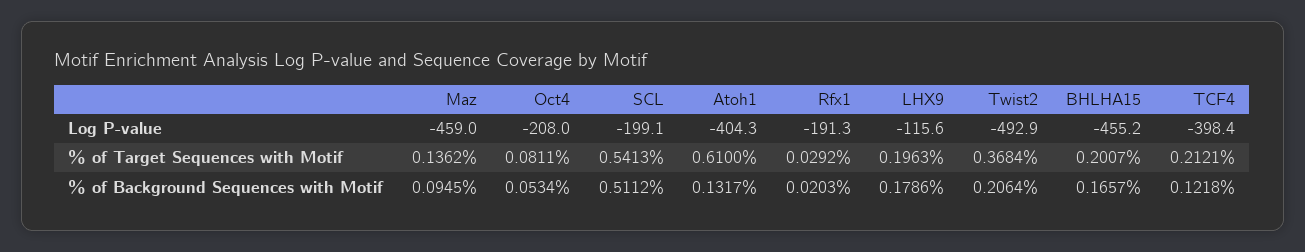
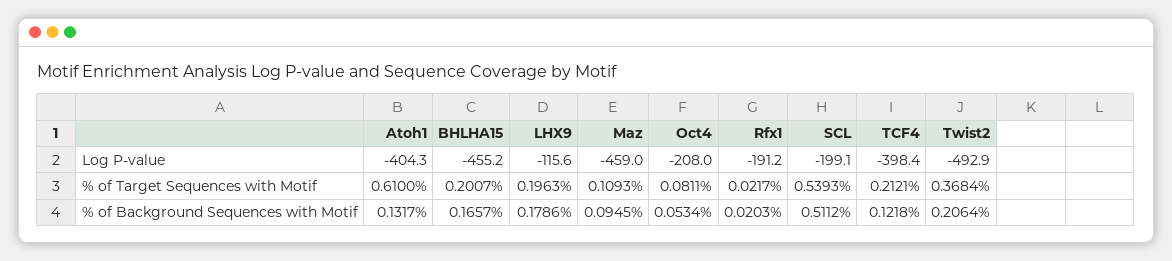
  {
    "Maz": {
      "Log P-value": -459,
-     "% of Target Sequences with Motif": 0.1362,
+     "% of Target Sequences with Motif": 0.1093,
      "% of Background Sequences with Motif": 0.0945
    },
    "Oct4": {
      "Log P-value": -208,
      "% of Target Sequences with Motif": 0.0811,
      "% of Background Sequences with Motif": 0.0534
    },
    "SCL": {
      "Log P-value": -199.1,
-     "% of Target Sequences with Motif": 0.5413,
+     "% of Target Sequences with Motif": 0.5393,
      "% of Background Sequences with Motif": 0.5112
    },
    "Atoh1": {
      "Log P-value": -404.3,
      "% of Target Sequences with Motif": 0.61,
      "% of Background Sequences with Motif": 0.1317
    },
    "Rfx1": {
-     "Log P-value": -191.3,
+     "Log P-value": -191.2,
-     "% of Target Sequences with Motif": 0.0292,
+     "% of Target Sequences with Motif": 0.0217,
      "% of Background Sequences with Motif": 0.0203
    },
    "LHX9": {
      "Log P-value": -115.6,
      "% of Target Sequences with Motif": 0.1963,
      "% of Background Sequences with Motif": 0.1786
    },
    "Twist2": {
      "Log P-value": -492.9,
      "% of Target Sequences with Motif": 0.3684,
      "% of Background Sequences with Motif": 0.2064
    },
    "BHLHA15": {
      "Log P-value": -455.2,
      "% of Target Sequences with Motif": 0.2007,
      "% of Background Sequences with Motif": 0.1657
    },
    "TCF4": {
      "Log P-value": -398.4,
      "% of Target Sequences with Motif": 0.2121,
      "% of Background Sequences with Motif": 0.1218
    }
  }

